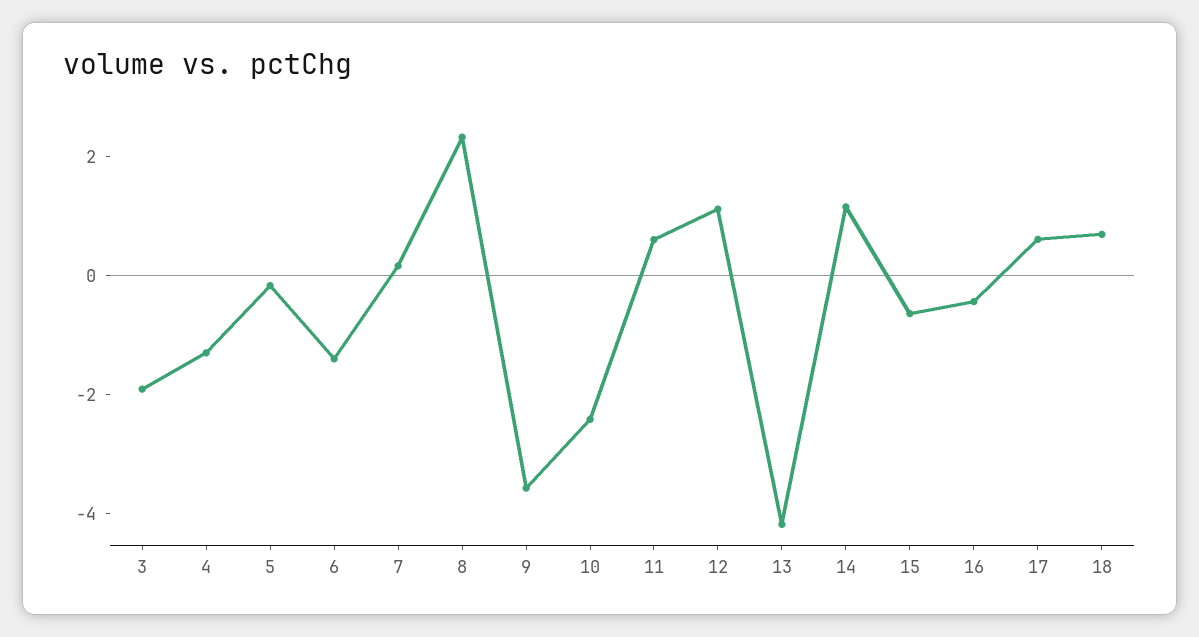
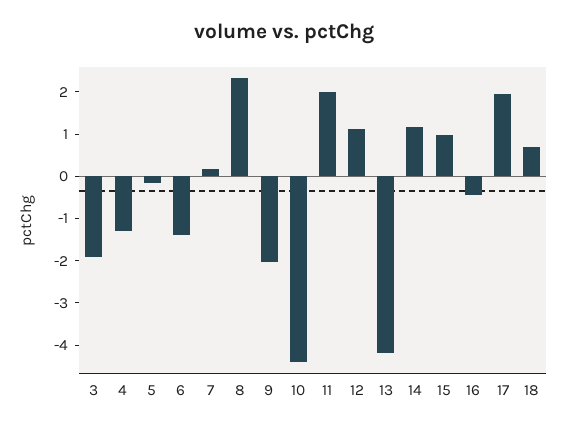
  {
    "3": -2,
    "4": -1.2,
    "5": -0.2,
    "6": -1.4,
    "7": 0.2,
    "8": 2.4,
-   "9": -3.5,
+   "9": -2,
-   "10": -2.5,
+   "10": -4.4,
-   "11": 0.5,
+   "11": 2,
    "12": 1.2,
    "13": -4.2,
    "14": 1.2,
-   "15": -0.5,
+   "15": 1,
    "16": -0.4,
-   "17": 0.5,
+   "17": 2,
    "18": 0.6
  }

